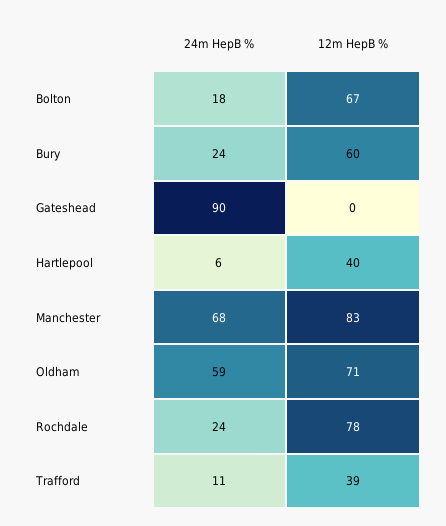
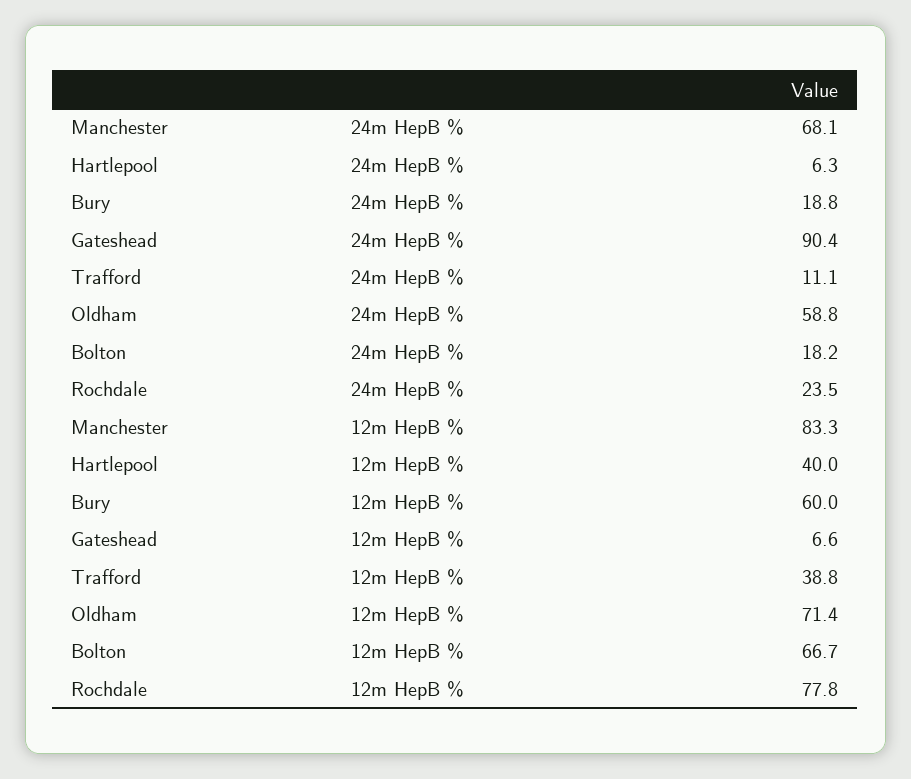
  {
    "24m HepB %": {
      "Bolton": 18.2,
-     "Bury": 24,
+     "Bury": 18.8,
      "Gateshead": 90.4,
      "Hartlepool": 6.3,
      "Manchester": 68.1,
      "Oldham": 58.8,
      "Rochdale": 23.5,
      "Trafford": 11.1
    },
    "12m HepB %": {
      "Bolton": 66.7,
      "Bury": 60,
-     "Gateshead": 0,
+     "Gateshead": 6.6,
      "Hartlepool": 40,
      "Manchester": 83.3,
      "Oldham": 71.4,
      "Rochdale": 77.8,
      "Trafford": 38.8
    }
  }

